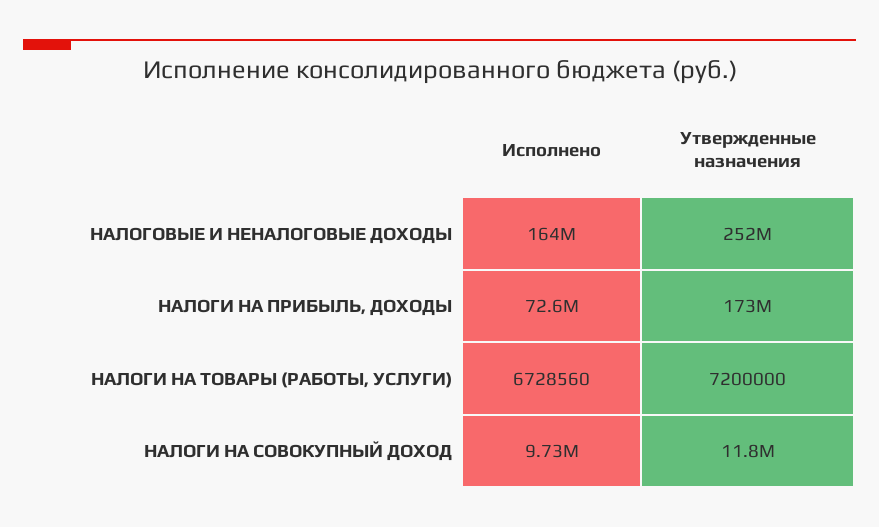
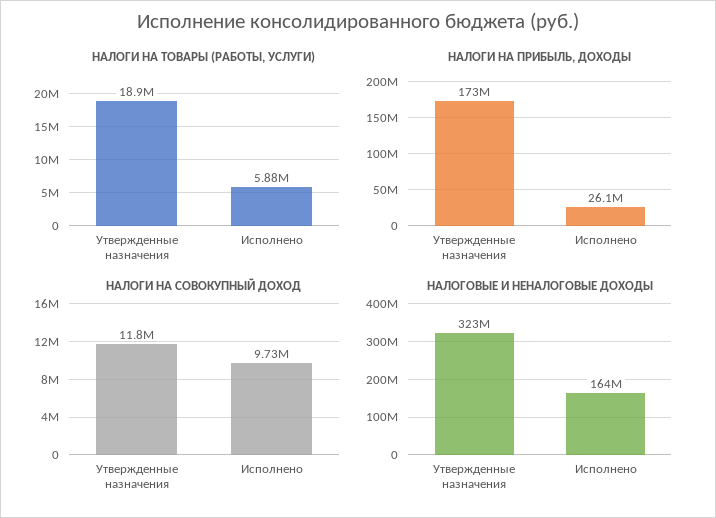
  {
    "НАЛОГОВЫЕ И НЕНАЛОГОВЫЕ ДОХОДЫ": {
      "Исполнено": 164000000,
-     "Утвержденные назначения": 252000000
+     "Утвержденные назначения": 323000000
    },
    "НАЛОГИ НА ПРИБЫЛЬ, ДОХОДЫ": {
-     "Исполнено": 72600000,
+     "Исполнено": 26100000,
      "Утвержденные назначения": 173000000
    },
    "НАЛОГИ НА ТОВАРЫ (РАБОТЫ, УСЛУГИ)": {
-     "Исполнено": 6728560,
+     "Исполнено": 5880000,
-     "Утвержденные назначения": 7200000
+     "Утвержденные назначения": 18900000
    },
    "НАЛОГИ НА СОВОКУПНЫЙ ДОХОД": {
      "Исполнено": 9730000,
      "Утвержденные назначения": 11800000
    }
  }

